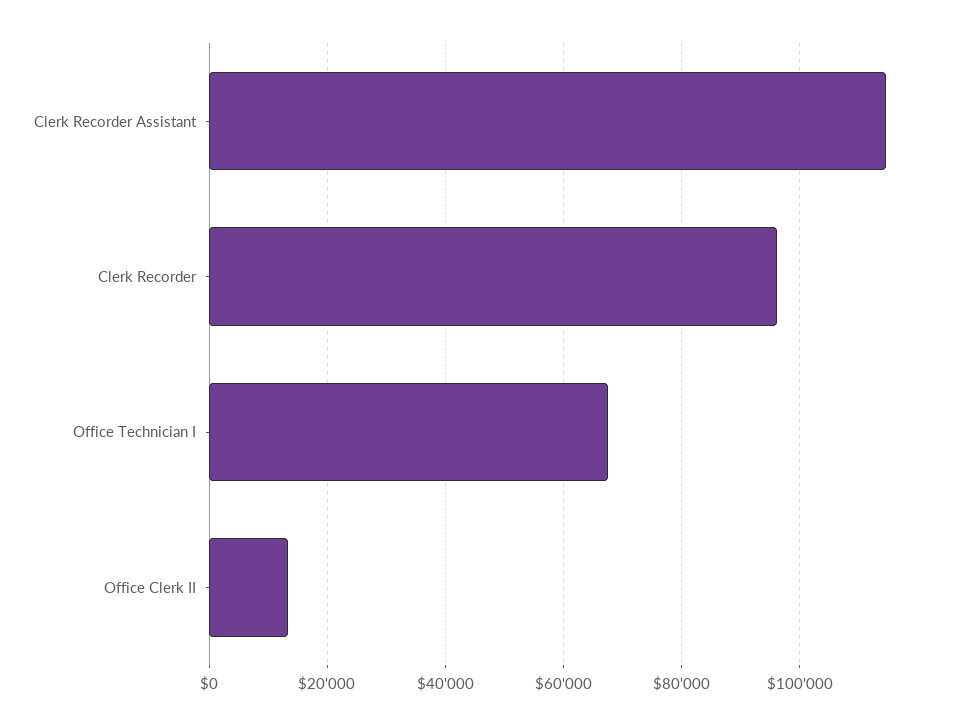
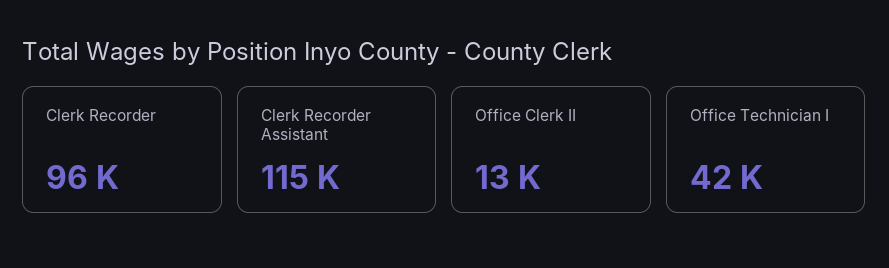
  {
    "Clerk Recorder Assistant": 115000,
    "Clerk Recorder": 96000,
-   "Office Technician I": 68000,
+   "Office Technician I": 42000,
    "Office Clerk II": 13000
  }

